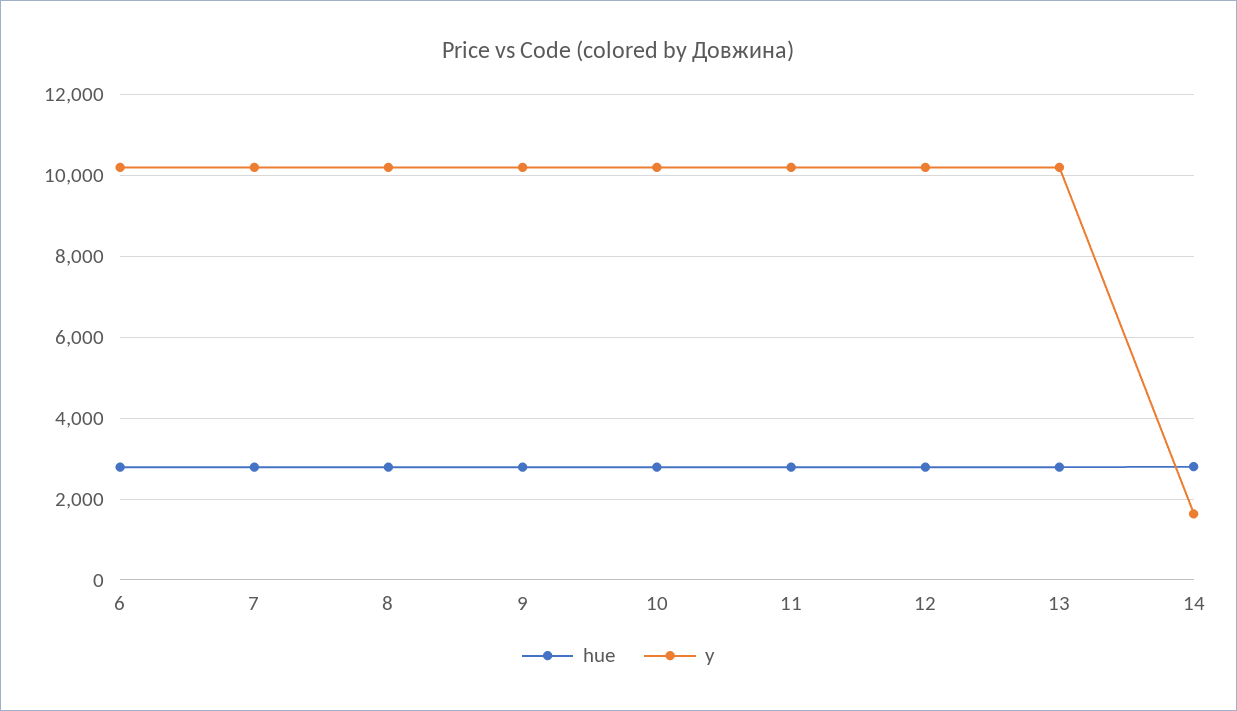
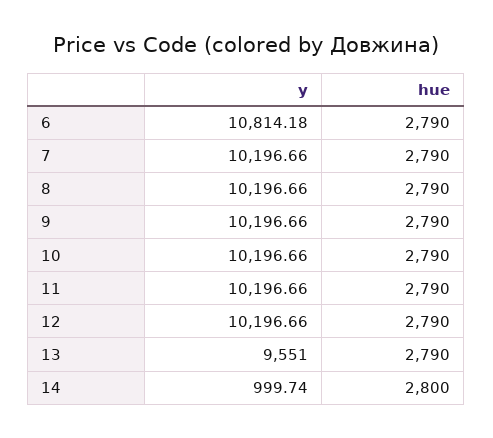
  {
    "hue": {
      "6": 2790,
      "7": 2790,
      "8": 2790,
      "9": 2790,
      "10": 2790,
      "11": 2790,
      "12": 2790,
      "13": 2790,
      "14": 2800
    },
    "y": {
-     "6": 10200,
+     "6": 10814.18,
      "7": 10196.66,
      "8": 10196.66,
      "9": 10196.66,
      "10": 10196.66,
      "11": 10196.66,
      "12": 10196.66,
-     "13": 10200,
+     "13": 9551,
-     "14": 1600
+     "14": 999.74
    }
  }

